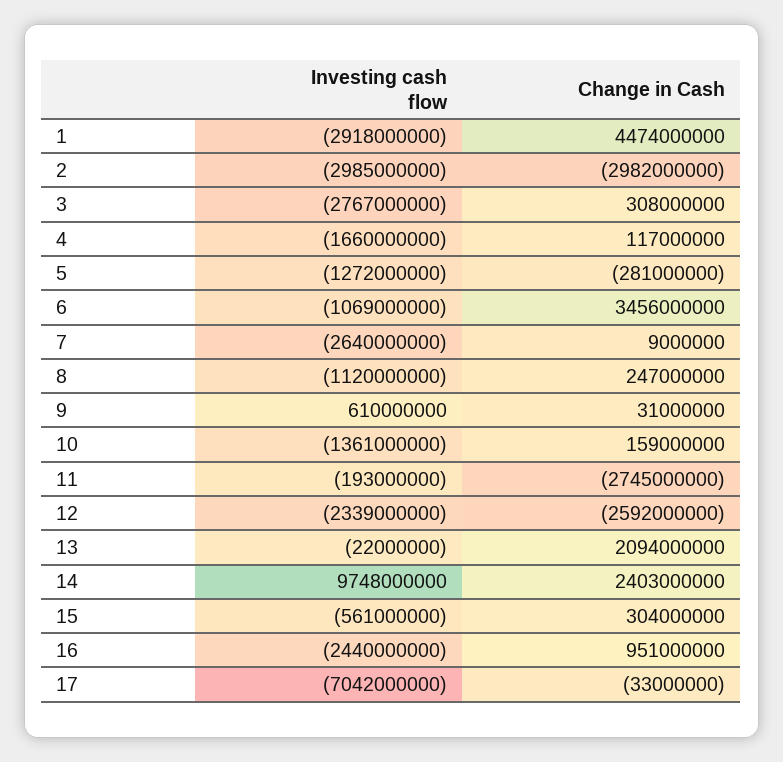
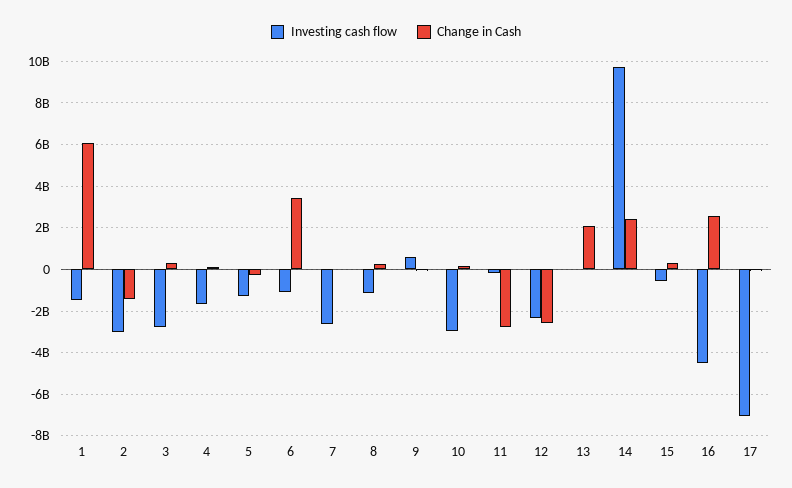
  {
    "Investing cash flow": {
-     "1": -2918000000,
+     "1": -1500000000,
      "2": -2985000000,
      "3": -2767000000,
      "4": -1660000000,
      "5": -1272000000,
      "6": -1069000000,
      "7": -2640000000,
      "8": -1120000000,
      "9": 610000000,
-     "10": -1361000000,
+     "10": -3000000000,
      "11": -193000000,
      "12": -2339000000,
      "13": -22000000,
      "14": 9748000000,
      "15": -561000000,
-     "16": -2440000000,
+     "16": -4500000000,
      "17": -7042000000
    },
    "Change in Cash": {
-     "1": 4474000000,
+     "1": 6000000000,
-     "2": -2982000000,
+     "2": -1500000000,
      "3": 308000000,
      "4": 117000000,
      "5": -281000000,
      "6": 3456000000,
      "7": 9000000,
      "8": 247000000,
      "9": 31000000,
      "10": 159000000,
      "11": -2745000000,
      "12": -2592000000,
      "13": 2094000000,
      "14": 2403000000,
      "15": 304000000,
-     "16": 951000000,
+     "16": 2500000000,
      "17": -33000000
    }
  }

